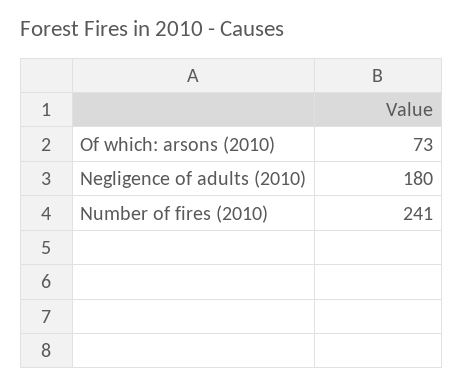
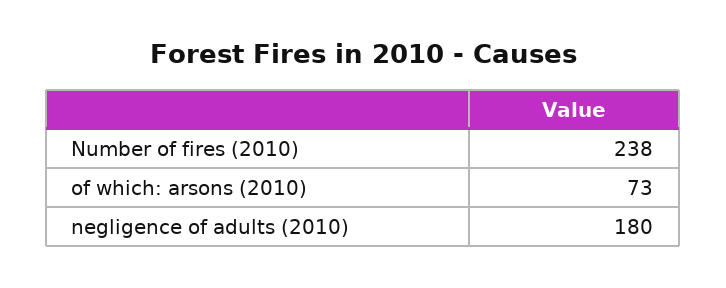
  {
    "Of which: arsons (2010)": 73,
    "Negligence of adults (2010)": 180,
-   "Number of fires (2010)": 241
+   "Number of fires (2010)": 238
  }

